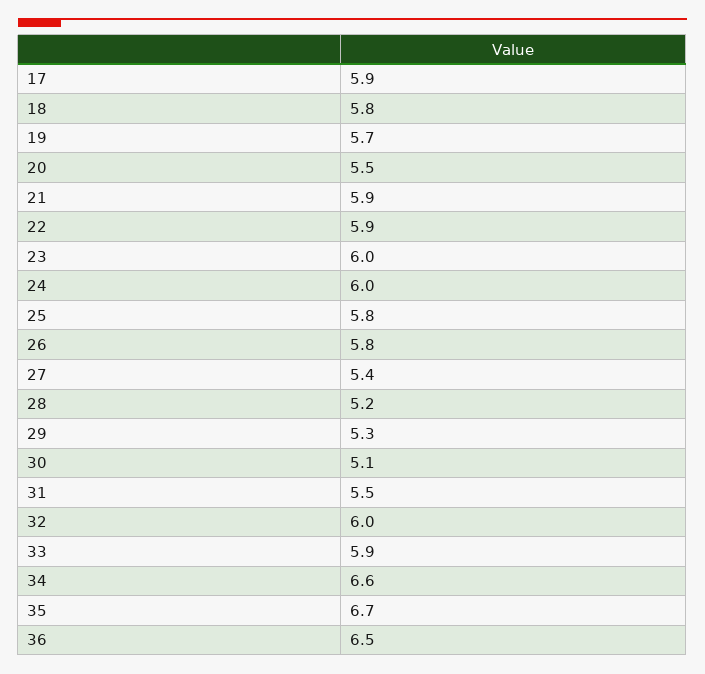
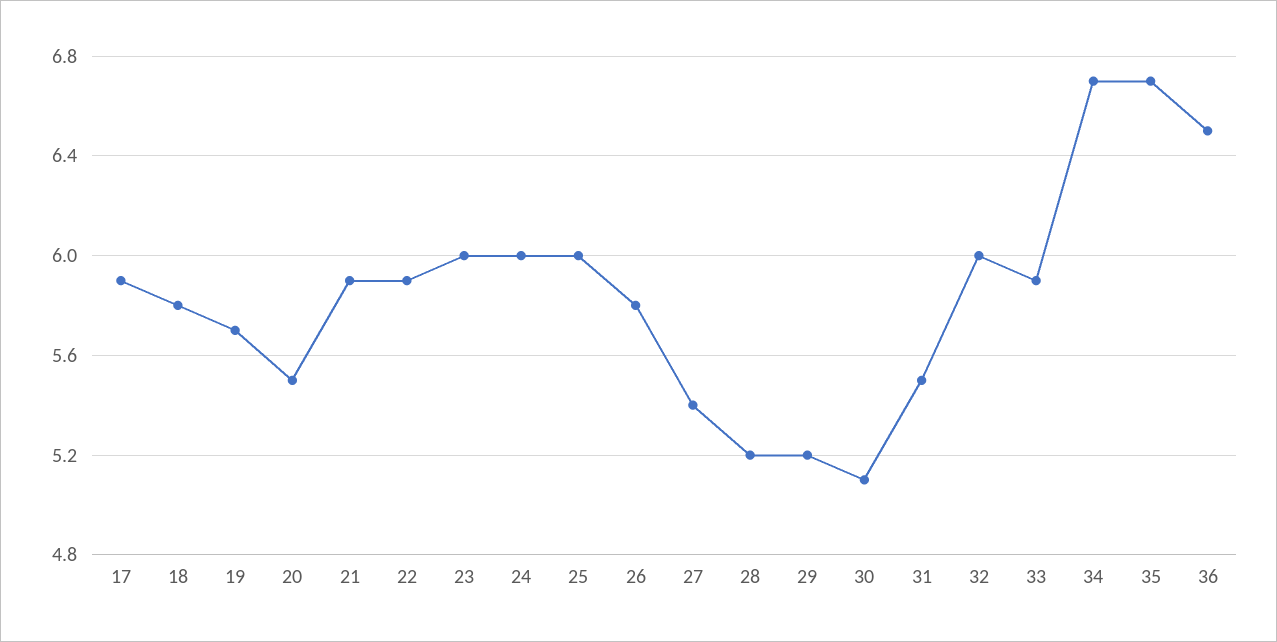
  {
    "17": 5.9,
    "18": 5.8,
    "19": 5.7,
    "20": 5.5,
    "21": 5.9,
    "22": 5.9,
    "23": 6,
    "24": 6,
-   "25": 5.8,
+   "25": 6,
    "26": 5.8,
    "27": 5.4,
    "28": 5.2,
-   "29": 5.3,
+   "29": 5.2,
    "30": 5.1,
    "31": 5.5,
    "32": 6,
    "33": 5.9,
-   "34": 6.6,
+   "34": 6.7,
    "35": 6.7,
    "36": 6.5
  }

